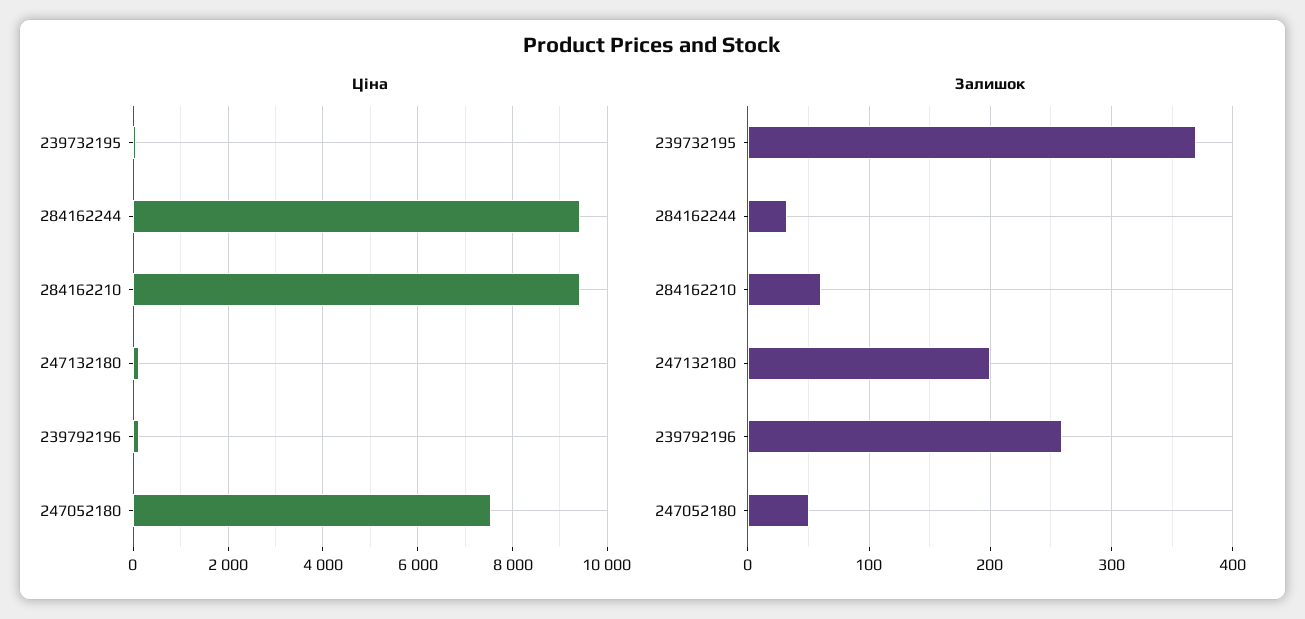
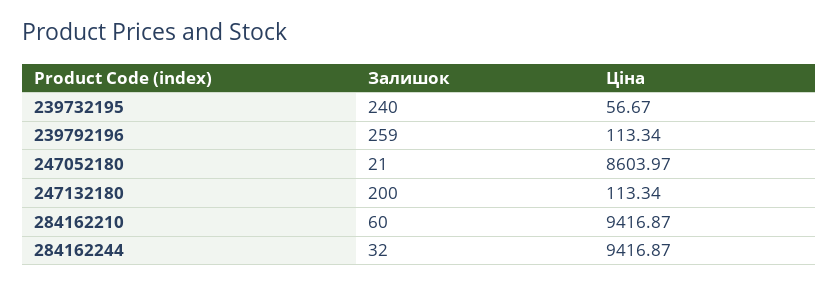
  {
    "Ціна": {
      "239732195": 56.67,
      "284162244": 9416.87,
      "284162210": 9416.87,
      "247132180": 113.34,
      "239792196": 113.34,
-     "247052180": 7600
+     "247052180": 8603.97
    },
    "Залишок": {
-     "239732195": 370,
+     "239732195": 240,
      "284162244": 32,
      "284162210": 60,
      "247132180": 200,
      "239792196": 259,
-     "247052180": 50
+     "247052180": 21
    }
  }

